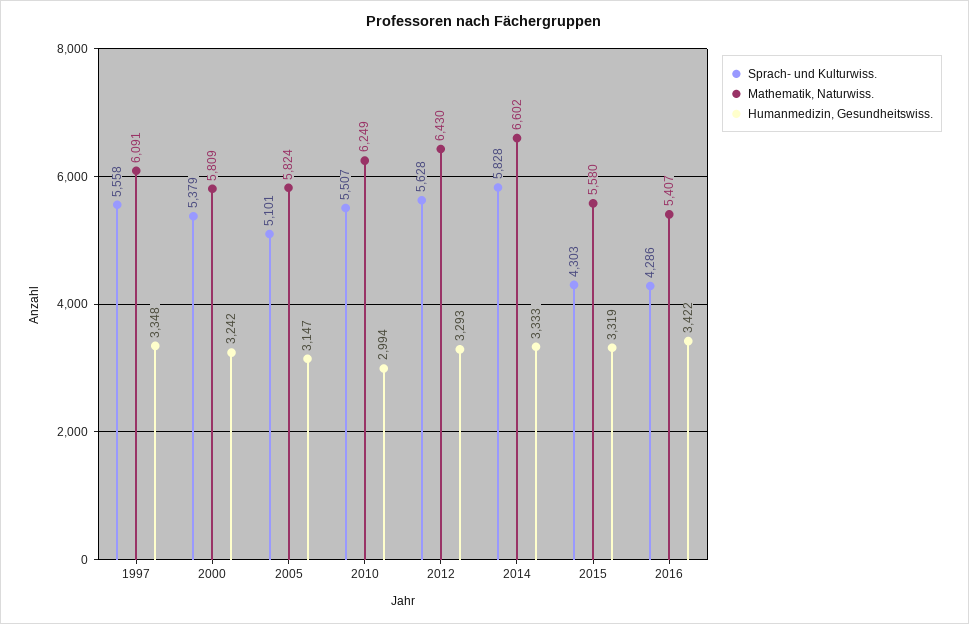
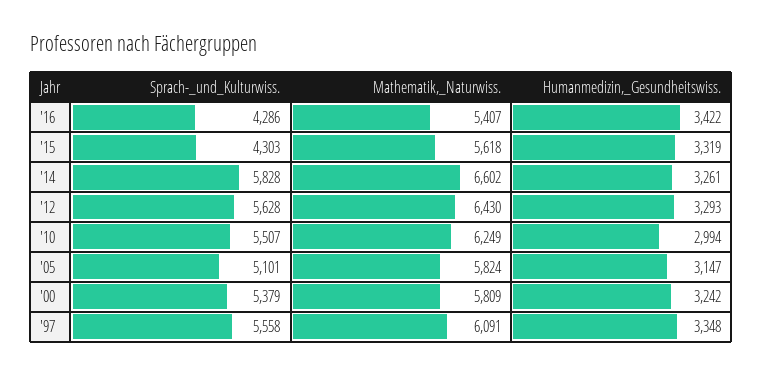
  {
    "Sprach- und Kulturwiss.": {
      "1997": 5558,
      "2000": 5379,
      "2005": 5101,
      "2010": 5507,
      "2012": 5628,
      "2014": 5828,
      "2015": 4303,
      "2016": 4286
    },
    "Mathematik, Naturwiss.": {
      "1997": 6091,
      "2000": 5809,
      "2005": 5824,
      "2010": 6249,
      "2012": 6430,
      "2014": 6602,
-     "2015": 5580,
+     "2015": 5618,
      "2016": 5407
    },
    "Humanmedizin, Gesundheitswiss.": {
      "1997": 3348,
      "2000": 3242,
      "2005": 3147,
      "2010": 2994,
      "2012": 3293,
-     "2014": 3333,
+     "2014": 3261,
      "2015": 3319,
      "2016": 3422
    }
  }

